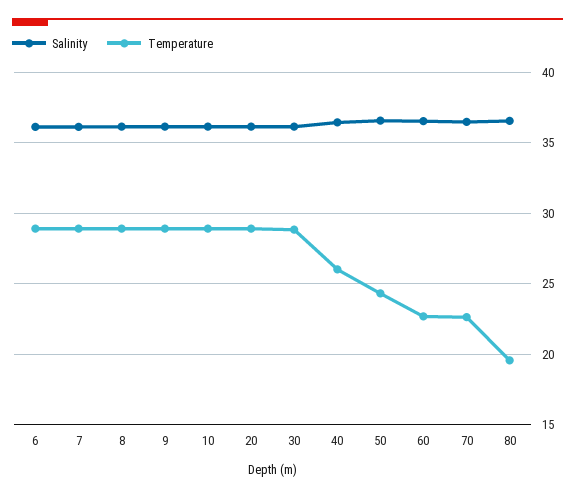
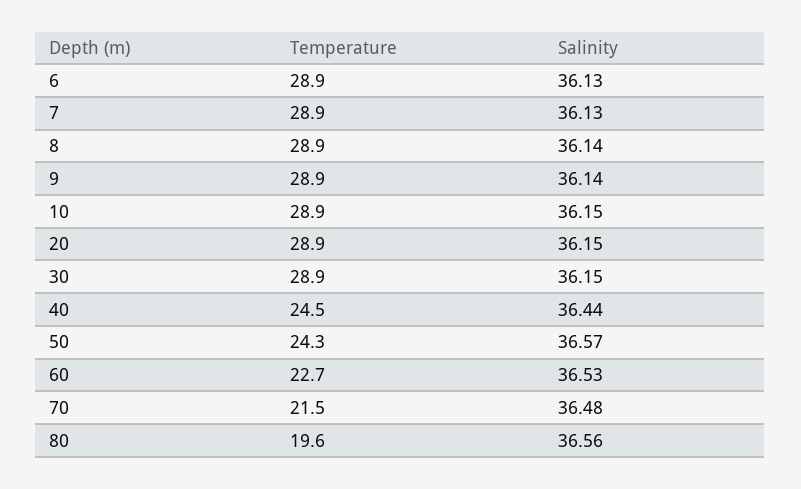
  {
    "Salinity": {
      "6": 36.13,
      "7": 36.13,
      "8": 36.14,
      "9": 36.14,
      "10": 36.15,
      "20": 36.15,
      "30": 36.15,
      "40": 36.44,
      "50": 36.57,
      "60": 36.53,
      "70": 36.48,
      "80": 36.56
    },
    "Temperature": {
      "6": 28.9,
      "7": 28.9,
      "8": 28.9,
      "9": 28.9,
      "10": 28.9,
      "20": 28.9,
      "30": 28.9,
-     "40": 26,
+     "40": 24.5,
      "50": 24.3,
      "60": 22.7,
-     "70": 22.5,
+     "70": 21.5,
      "80": 19.6
    }
  }

